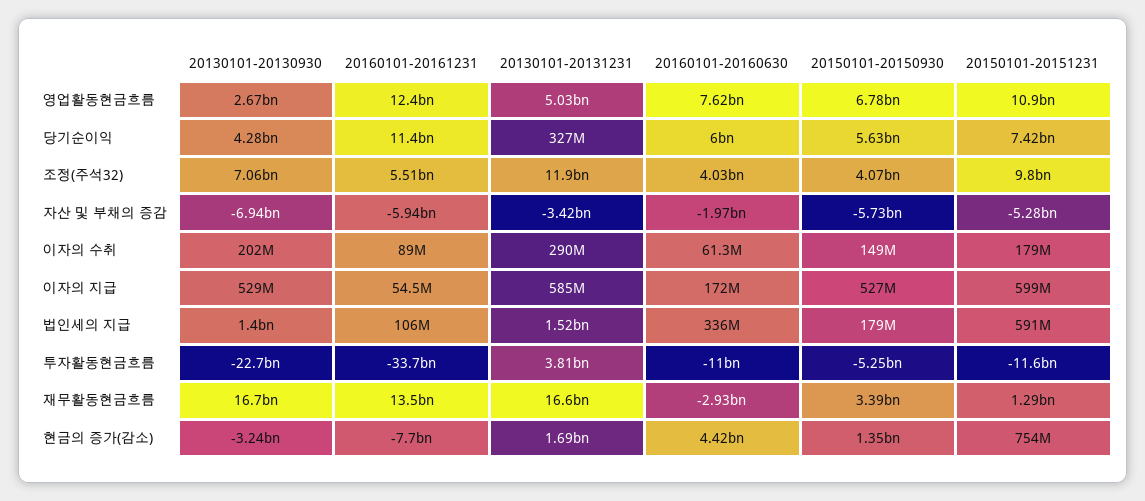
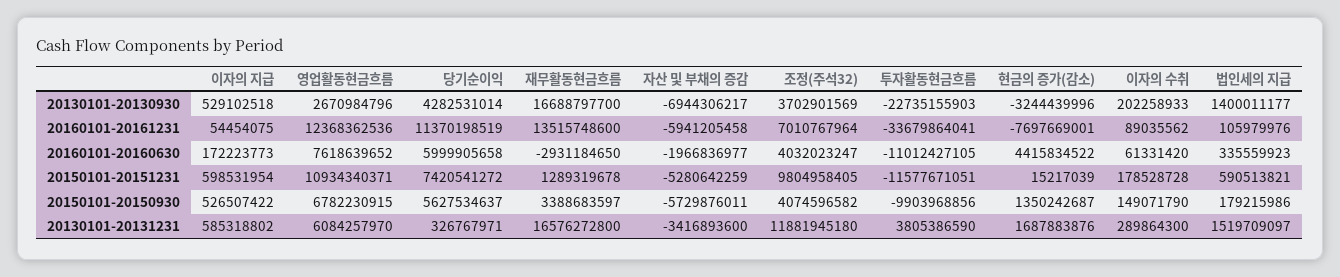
  {
    "20130101-20130930": {
      "영업활동현금흐름": 2670984796,
      "당기순이익": 4282531014,
-     "조정(주석32)": 7060000000,
+     "조정(주석32)": 3702901569,
      "자산 및 부채의 증감": -6944306217,
      "이자의 수취": 202258933,
      "이자의 지급": 529102518,
      "법인세의 지급": 1400011177,
      "투자활동현금흐름": -22735155903,
      "재무활동현금흐름": 16688797700,
      "현금의 증가(감소)": -3244439996
    },
    "20160101-20161231": {
      "영업활동현금흐름": 12368362536,
      "당기순이익": 11370198519,
-     "조정(주석32)": 5510000000,
+     "조정(주석32)": 7010767964,
      "자산 및 부채의 증감": -5941205458,
      "이자의 수취": 89035562,
      "이자의 지급": 54454075,
      "법인세의 지급": 105979976,
      "투자활동현금흐름": -33679864041,
      "재무활동현금흐름": 13515748600,
      "현금의 증가(감소)": -7697669001
    },
    "20130101-20131231": {
-     "영업활동현금흐름": 5030000000,
+     "영업활동현금흐름": 6084257970,
      "당기순이익": 326767971,
      "조정(주석32)": 11881945180,
      "자산 및 부채의 증감": -3416893600,
      "이자의 수취": 289864300,
      "이자의 지급": 585318802,
      "법인세의 지급": 1519709097,
      "투자활동현금흐름": 3805386590,
      "재무활동현금흐름": 16576272800,
      "현금의 증가(감소)": 1687883876
    },
    "20160101-20160630": {
      "영업활동현금흐름": 7618639652,
      "당기순이익": 5999905658,
      "조정(주석32)": 4032023247,
      "자산 및 부채의 증감": -1966836977,
      "이자의 수취": 61331420,
      "이자의 지급": 172223773,
      "법인세의 지급": 335559923,
      "투자활동현금흐름": -11012427105,
      "재무활동현금흐름": -2931184650,
      "현금의 증가(감소)": 4415834522
    },
    "20150101-20150930": {
      "영업활동현금흐름": 6782230915,
      "당기순이익": 5627534637,
      "조정(주석32)": 4074596582,
      "자산 및 부채의 증감": -5729876011,
      "이자의 수취": 149071790,
      "이자의 지급": 526507422,
      "법인세의 지급": 179215986,
-     "투자활동현금흐름": -5250000000,
+     "투자활동현금흐름": -9903968856,
      "재무활동현금흐름": 3388683597,
      "현금의 증가(감소)": 1350242687
    },
    "20150101-20151231": {
      "영업활동현금흐름": 10934340371,
      "당기순이익": 7420541272,
      "조정(주석32)": 9804958405,
      "자산 및 부채의 증감": -5280642259,
      "이자의 수취": 178528728,
      "이자의 지급": 598531954,
      "법인세의 지급": 590513821,
      "투자활동현금흐름": -11577671051,
      "재무활동현금흐름": 1289319678,
-     "현금의 증가(감소)": 754000000
+     "현금의 증가(감소)": 15217039
    }
  }

